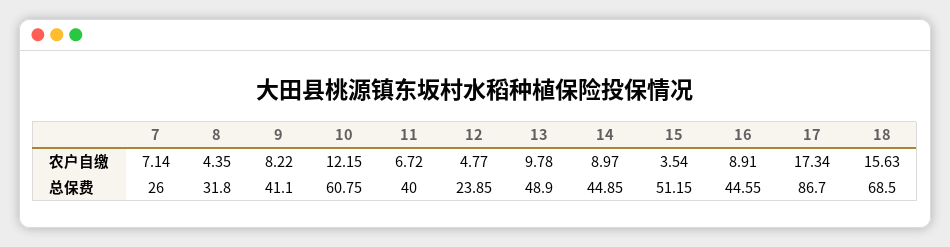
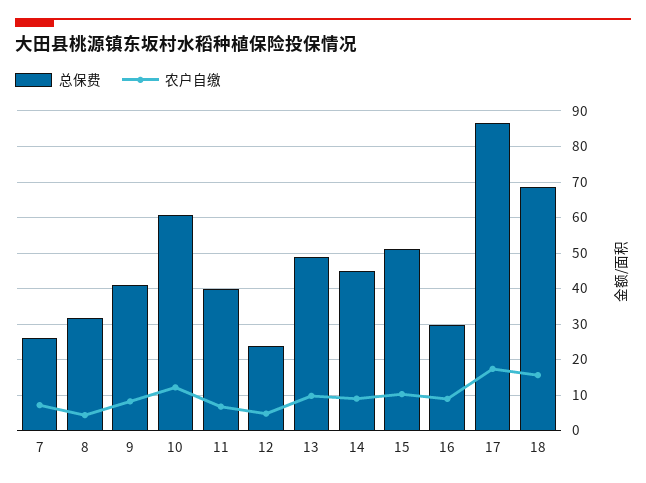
  {
    "农户自缴": {
      "7": 7.14,
      "8": 4.35,
      "9": 8.22,
      "10": 12.15,
      "11": 6.72,
      "12": 4.77,
      "13": 9.78,
      "14": 8.97,
-     "15": 3.54,
+     "15": 10,
      "16": 8.91,
      "17": 17.34,
      "18": 15.63
    },
    "总保费": {
      "7": 26,
      "8": 31.8,
      "9": 41.1,
      "10": 60.75,
      "11": 40,
      "12": 23.85,
      "13": 48.9,
      "14": 44.85,
      "15": 51.15,
-     "16": 44.55,
+     "16": 30,
      "17": 86.7,
      "18": 68.5
    }
  }

